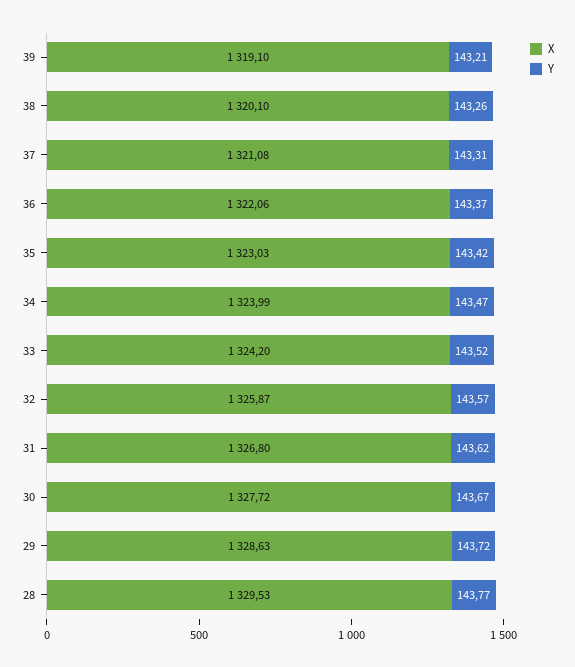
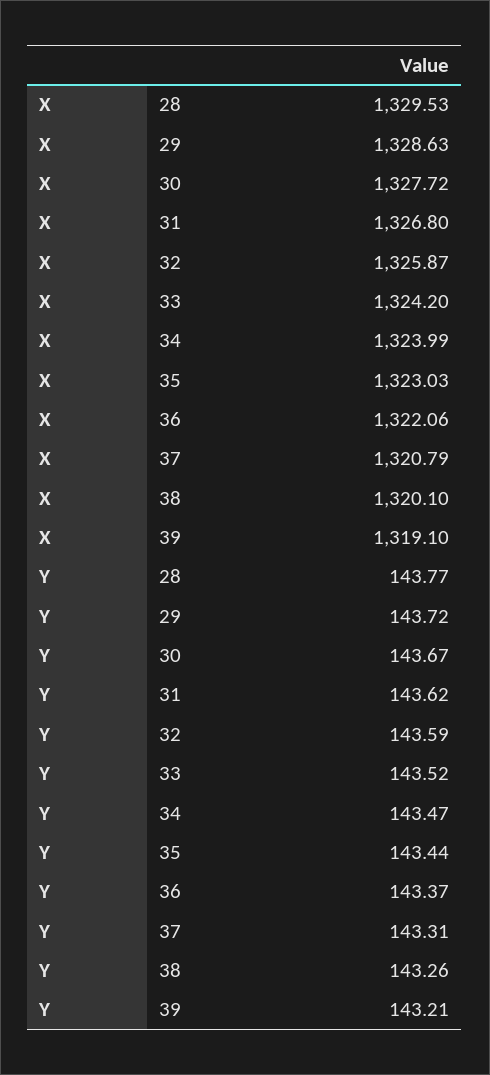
  {
    "X": {
      "39": 1319.1,
      "38": 1320.1,
-     "37": 1321.08,
+     "37": 1320.79,
      "36": 1322.06,
      "35": 1323.03,
      "34": 1323.99,
      "33": 1324.2,
      "32": 1325.87,
      "31": 1326.8,
      "30": 1327.72,
      "29": 1328.63,
      "28": 1329.53
    },
    "Y": {
      "39": 143.21,
      "38": 143.26,
      "37": 143.31,
      "36": 143.37,
-     "35": 143.42,
+     "35": 143.44,
      "34": 143.47,
      "33": 143.52,
-     "32": 143.57,
+     "32": 143.59,
      "31": 143.62,
      "30": 143.67,
      "29": 143.72,
      "28": 143.77
    }
  }

